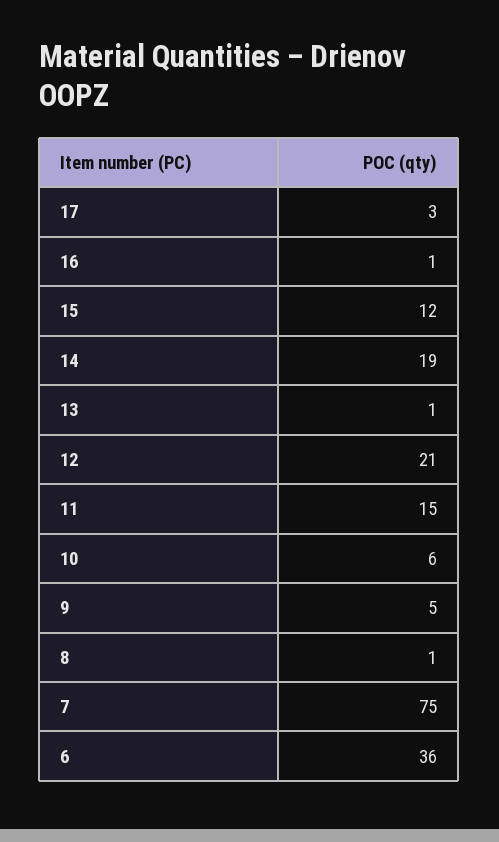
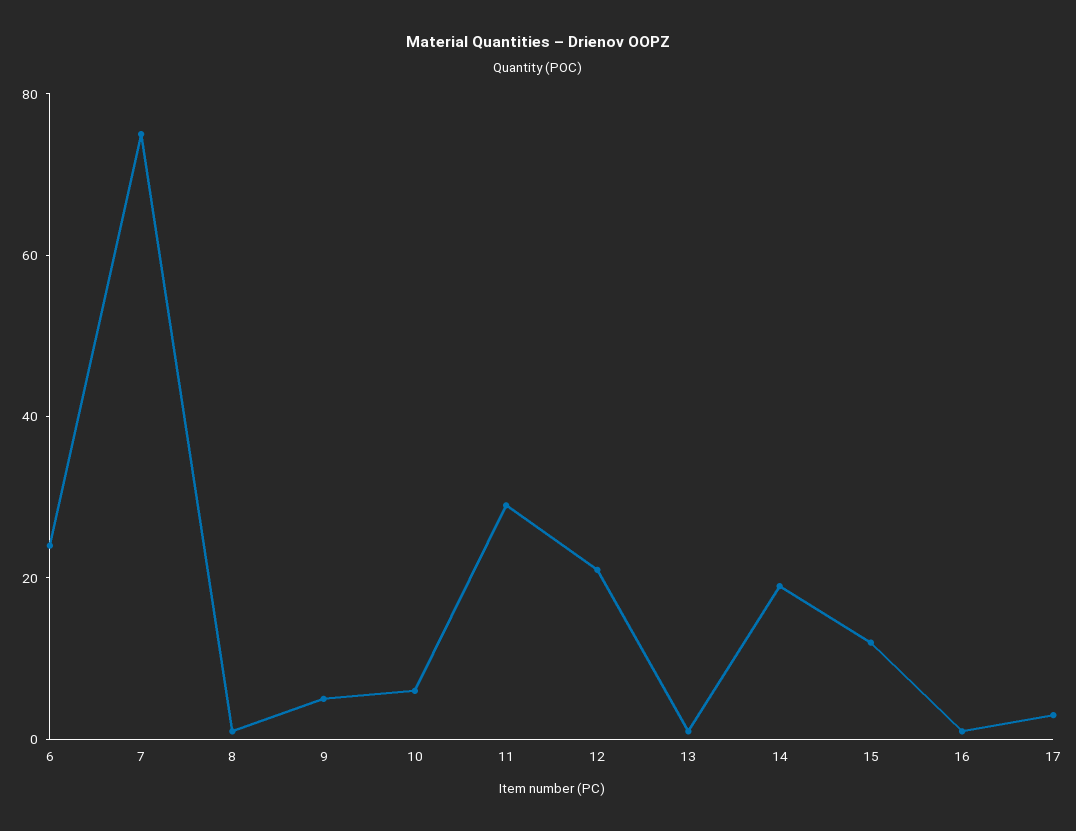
  {
    "17": 3,
    "16": 1,
    "15": 12,
    "14": 19,
    "13": 1,
    "12": 21,
-   "11": 15,
+   "11": 30,
    "10": 6,
    "9": 5,
    "8": 1,
    "7": 75,
-   "6": 36
+   "6": 25
  }

